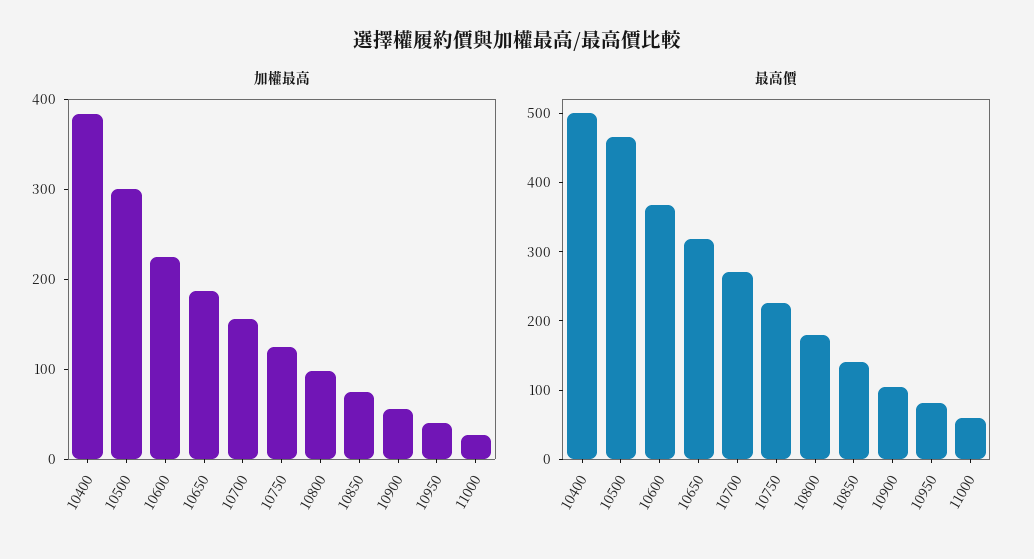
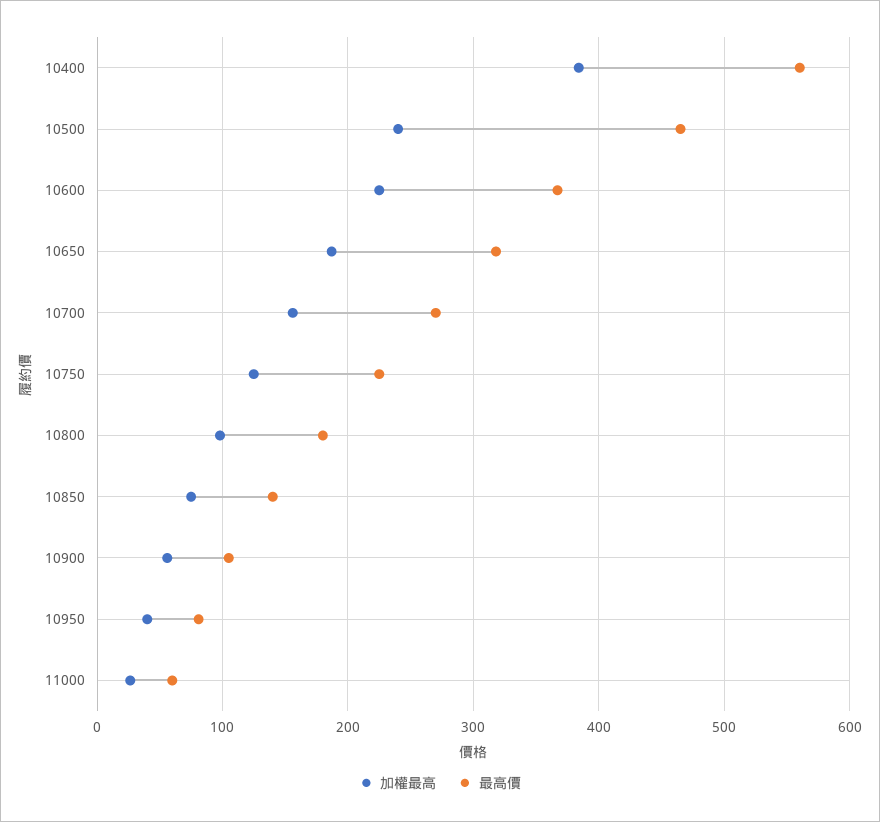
  {
    "加權最高": {
      "10400": 380,
-     "10500": 300,
+     "10500": 240,
      "10600": 230,
      "10650": 190,
      "10700": 160,
      "10750": 130,
      "10800": 100,
      "10850": 80,
      "10900": 60,
      "10950": 40,
      "11000": 30
    },
    "最高價": {
-     "10400": 500,
+     "10400": 560,
      "10500": 470,
      "10600": 370,
      "10650": 320,
      "10700": 270,
      "10750": 230,
      "10800": 180,
      "10850": 140,
      "10900": 110,
      "10950": 80,
      "11000": 60
    }
  }

